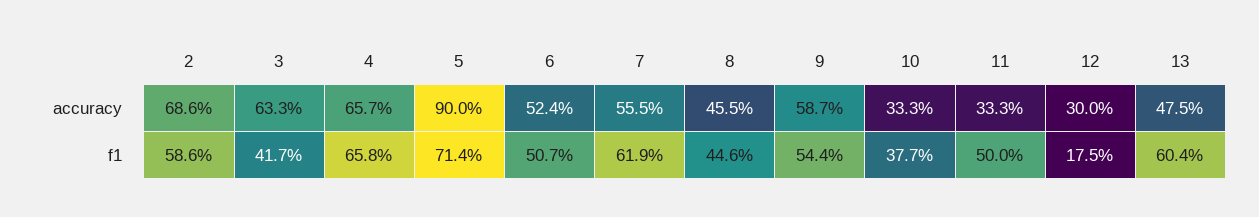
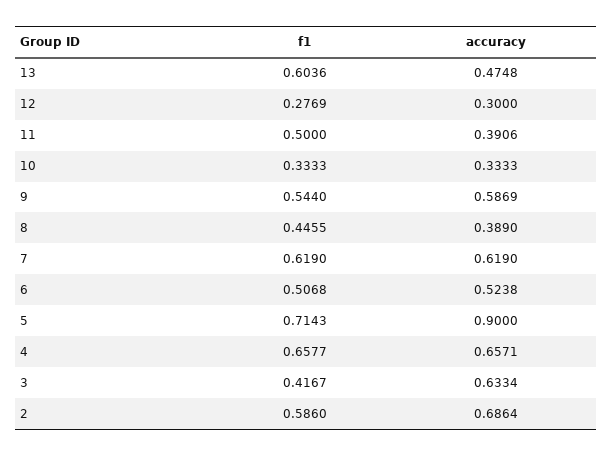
  {
    "2": {
      "accuracy": 0.6864,
      "f1": 0.586
    },
    "3": {
      "accuracy": 0.6334,
      "f1": 0.4167
    },
    "4": {
      "accuracy": 0.6571,
      "f1": 0.6577
    },
    "5": {
      "accuracy": 0.9,
      "f1": 0.7143
    },
    "6": {
      "accuracy": 0.5238,
      "f1": 0.5068
    },
    "7": {
-     "accuracy": 0.555,
+     "accuracy": 0.619,
      "f1": 0.619
    },
    "8": {
-     "accuracy": 0.455,
+     "accuracy": 0.389,
      "f1": 0.4455
    },
    "9": {
      "accuracy": 0.5869,
      "f1": 0.544
    },
    "10": {
      "accuracy": 0.3333,
-     "f1": 0.377
+     "f1": 0.3333
    },
    "11": {
-     "accuracy": 0.333,
+     "accuracy": 0.3906,
      "f1": 0.5
    },
    "12": {
      "accuracy": 0.3,
-     "f1": 0.175
+     "f1": 0.2769
    },
    "13": {
      "accuracy": 0.4748,
      "f1": 0.6036
    }
  }

